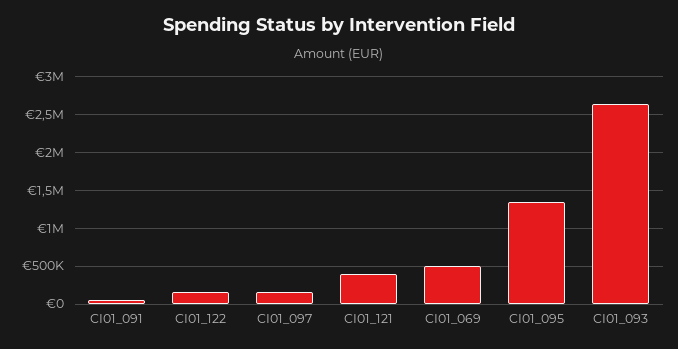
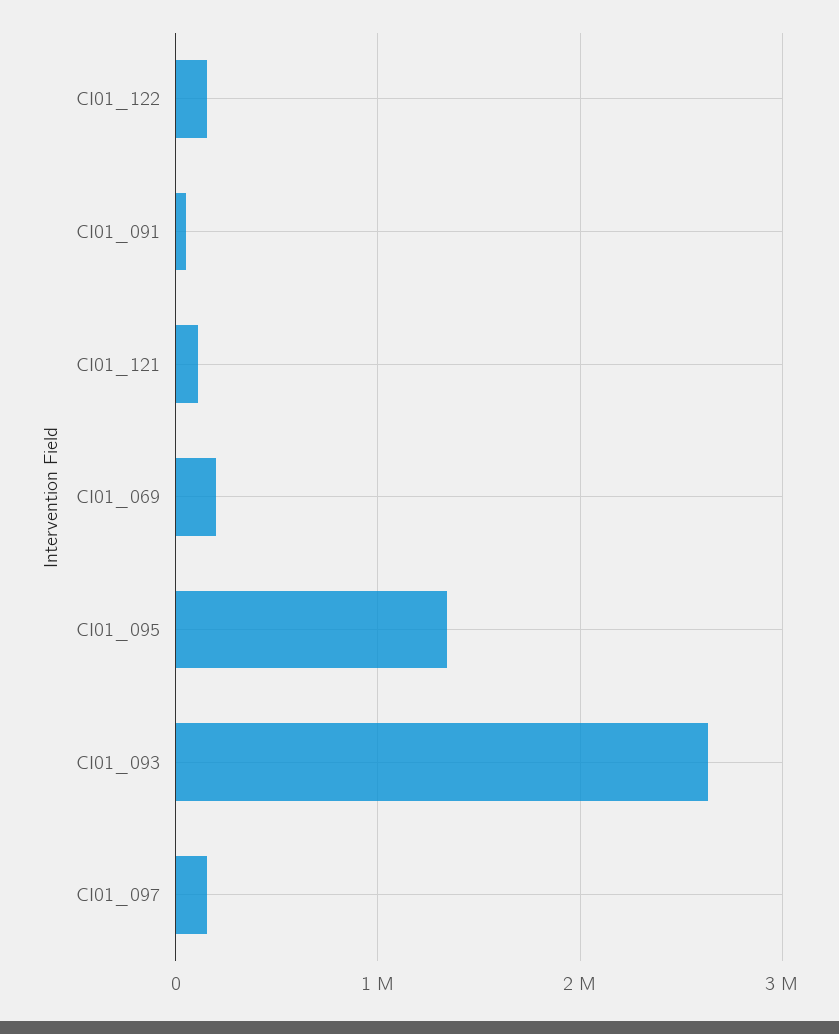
  {
    "CI01_091": 100000,
    "CI01_122": 200000,
    "CI01_097": 200000,
-   "CI01_121": 400000,
+   "CI01_121": 100000,
-   "CI01_069": 500000,
+   "CI01_069": 200000,
    "CI01_095": 1300000,
    "CI01_093": 2600000
  }

